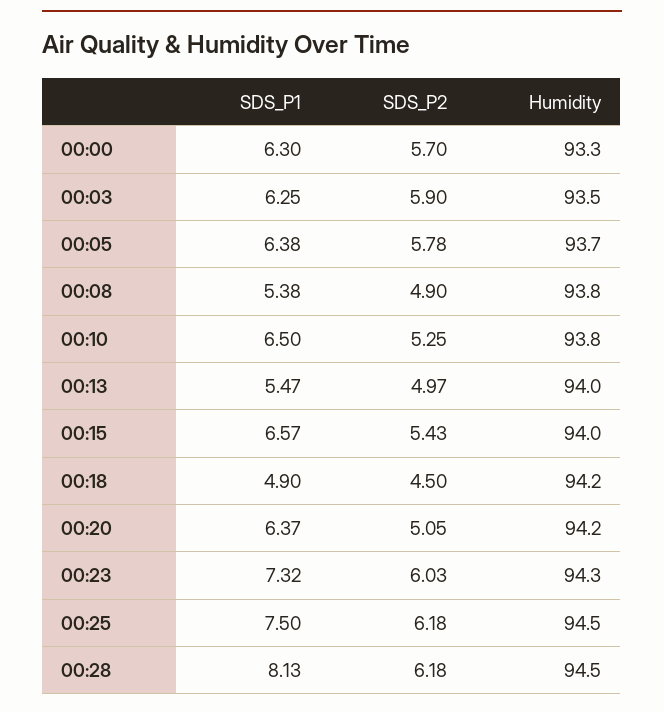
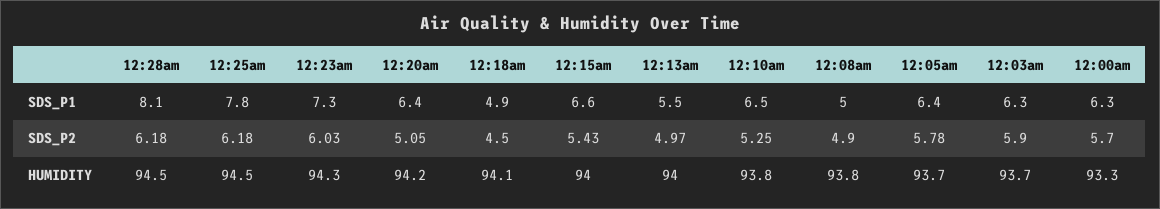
  {
    "SDS_P1": {
      "00:00": 6.3,
      "00:03": 6.25,
      "00:05": 6.38,
-     "00:08": 5.38,
+     "00:08": 5,
      "00:10": 6.5,
      "00:13": 5.47,
      "00:15": 6.57,
      "00:18": 4.9,
      "00:20": 6.37,
      "00:23": 7.32,
-     "00:25": 7.5,
+     "00:25": 7.8,
      "00:28": 8.13
    },
    "SDS_P2": {
      "00:00": 5.7,
      "00:03": 5.9,
      "00:05": 5.78,
      "00:08": 4.9,
      "00:10": 5.25,
      "00:13": 4.97,
      "00:15": 5.43,
      "00:18": 4.5,
      "00:20": 5.05,
      "00:23": 6.03,
      "00:25": 6.18,
      "00:28": 6.18
    },
    "Humidity": {
      "00:00": 93.3,
-     "00:03": 93.5,
+     "00:03": 93.7,
      "00:05": 93.7,
      "00:08": 93.8,
      "00:10": 93.8,
      "00:13": 94,
      "00:15": 94,
-     "00:18": 94.2,
+     "00:18": 94.1,
      "00:20": 94.2,
      "00:23": 94.3,
      "00:25": 94.5,
      "00:28": 94.5
    }
  }

